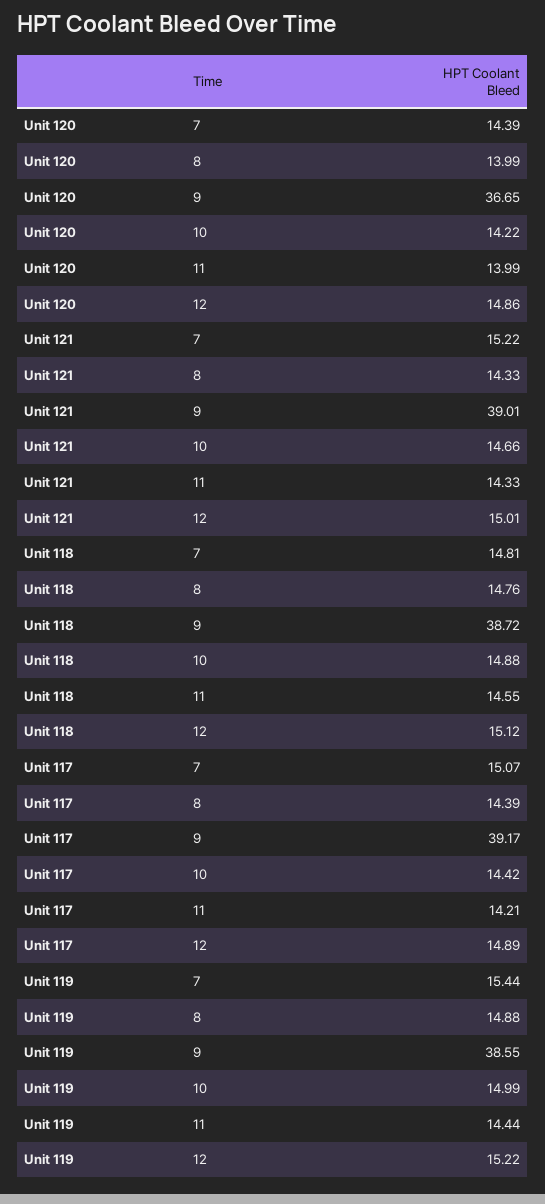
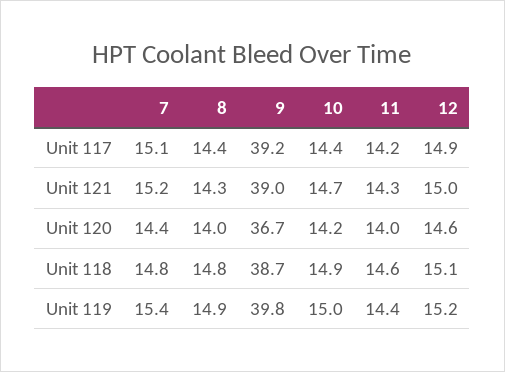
  {
    "Unit 120": {
      "7": 14.39,
      "8": 13.99,
      "9": 36.65,
      "10": 14.22,
      "11": 13.99,
-     "12": 14.86
+     "12": 14.6
    },
    "Unit 121": {
      "7": 15.22,
      "8": 14.33,
      "9": 39.01,
      "10": 14.66,
      "11": 14.33,
      "12": 15.01
    },
    "Unit 118": {
      "7": 14.81,
      "8": 14.76,
      "9": 38.72,
      "10": 14.88,
      "11": 14.55,
      "12": 15.12
    },
    "Unit 117": {
      "7": 15.07,
      "8": 14.39,
      "9": 39.17,
      "10": 14.42,
      "11": 14.21,
      "12": 14.89
    },
    "Unit 119": {
      "7": 15.44,
      "8": 14.88,
-     "9": 38.55,
+     "9": 39.8,
      "10": 14.99,
      "11": 14.44,
      "12": 15.22
    }
  }

